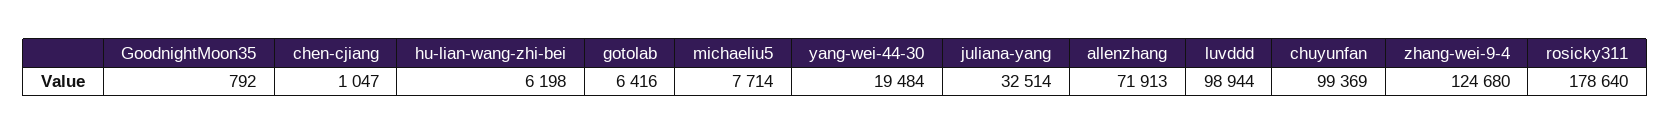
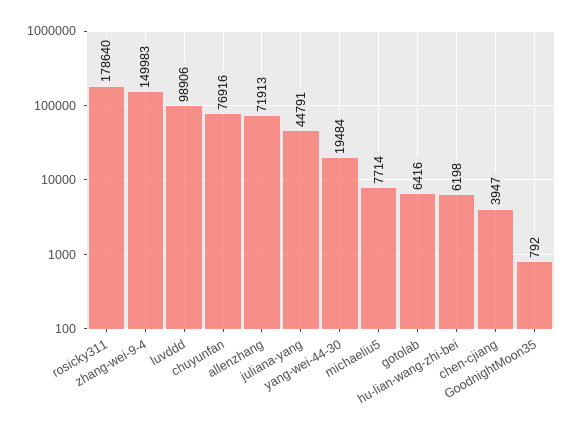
  {
    "GoodnightMoon35": 792,
-   "chen-cjiang": 1047,
+   "chen-cjiang": 3947,
    "hu-lian-wang-zhi-bei": 6198,
    "gotolab": 6416,
    "michaeliu5": 7714,
    "yang-wei-44-30": 19484,
-   "juliana-yang": 32514,
+   "juliana-yang": 44791,
    "allenzhang": 71913,
-   "luvddd": 98944,
+   "luvddd": 98906,
-   "chuyunfan": 99369,
+   "chuyunfan": 76916,
-   "zhang-wei-9-4": 124680,
+   "zhang-wei-9-4": 149983,
    "rosicky311": 178640
  }

